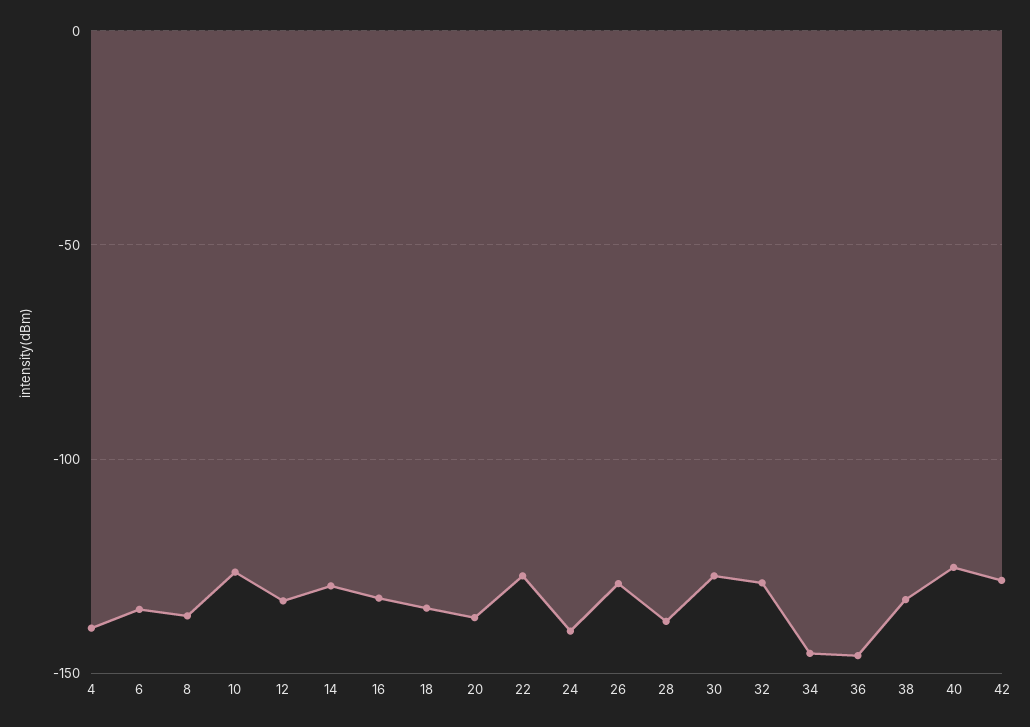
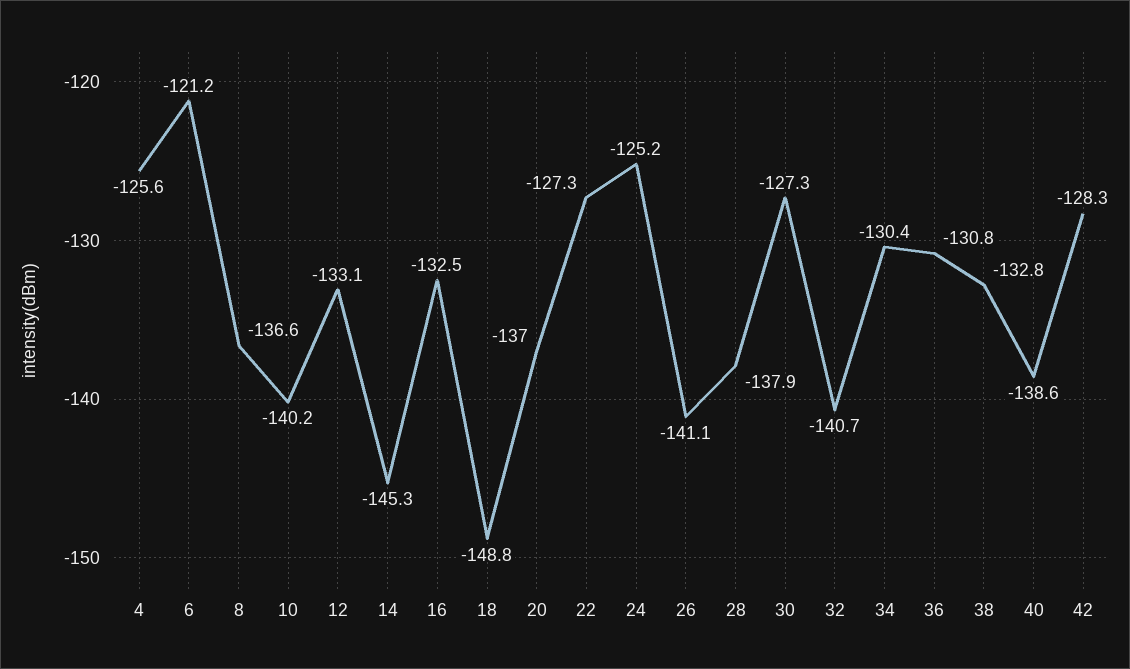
  {
-   "4": -140,
+   "4": -125.6,
-   "6": -135,
+   "6": -121.2,
    "8": -136.6,
-   "10": -125,
+   "10": -140.2,
    "12": -133.1,
-   "14": -130,
+   "14": -145.3,
    "16": -132.5,
-   "18": -135,
+   "18": -148.8,
    "20": -137,
    "22": -127.3,
-   "24": -140,
+   "24": -125.2,
-   "26": -130,
+   "26": -141.1,
    "28": -137.9,
    "30": -127.3,
-   "32": -130,
+   "32": -140.7,
-   "34": -145,
+   "34": -130.4,
-   "36": -145,
+   "36": -130.8,
    "38": -132.8,
-   "40": -125,
+   "40": -138.6,
    "42": -128.3
  }

